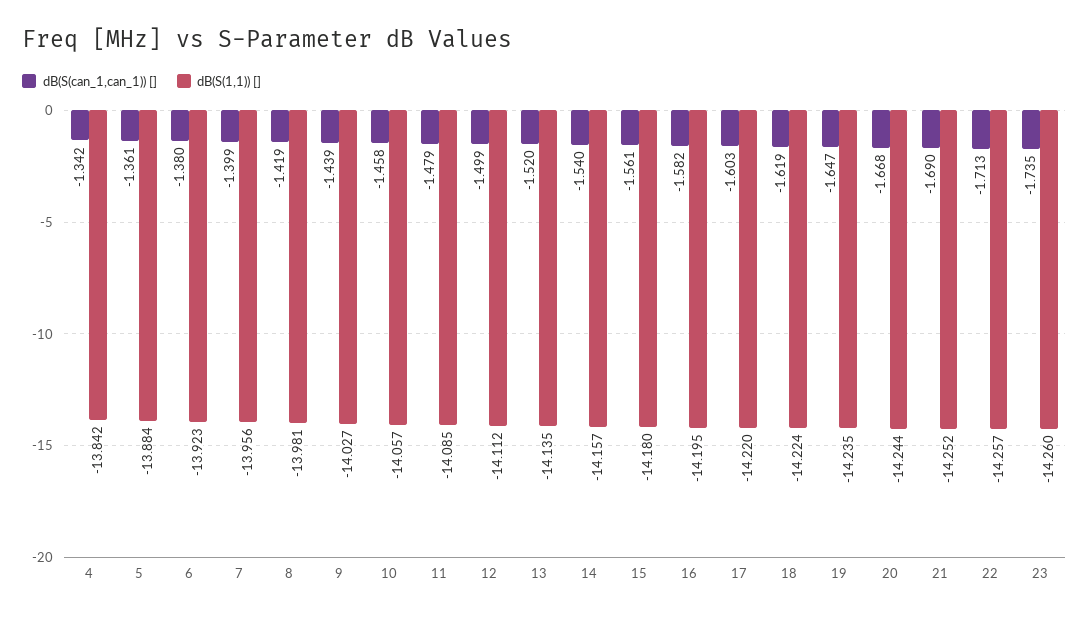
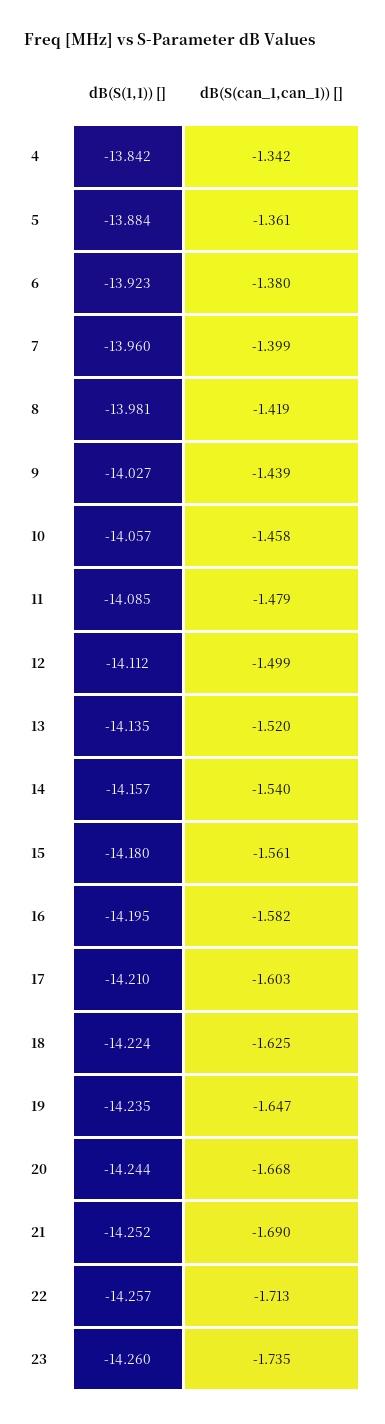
  {
    "dB(S(can_1,can_1)) []": {
      "4": -1.342,
      "5": -1.361,
      "6": -1.38,
      "7": -1.399,
      "8": -1.419,
      "9": -1.439,
      "10": -1.458,
      "11": -1.479,
      "12": -1.499,
      "13": -1.52,
      "14": -1.54,
      "15": -1.561,
      "16": -1.582,
      "17": -1.603,
-     "18": -1.619,
+     "18": -1.625,
      "19": -1.647,
      "20": -1.668,
      "21": -1.69,
      "22": -1.713,
      "23": -1.735
    },
    "dB(S(1,1)) []": {
      "4": -13.842,
      "5": -13.884,
      "6": -13.923,
-     "7": -13.956,
+     "7": -13.96,
      "8": -13.981,
      "9": -14.027,
      "10": -14.057,
      "11": -14.085,
      "12": -14.112,
      "13": -14.135,
      "14": -14.157,
      "15": -14.18,
      "16": -14.195,
-     "17": -14.22,
+     "17": -14.21,
      "18": -14.224,
      "19": -14.235,
      "20": -14.244,
      "21": -14.252,
      "22": -14.257,
      "23": -14.26
    }
  }

